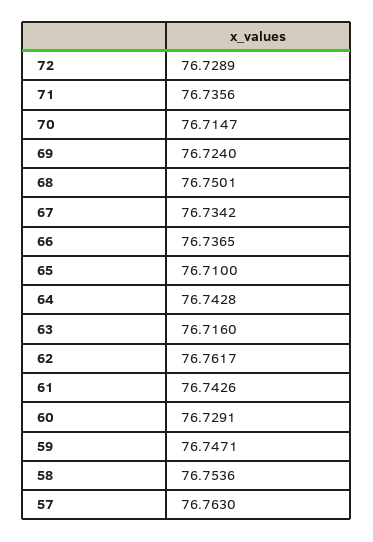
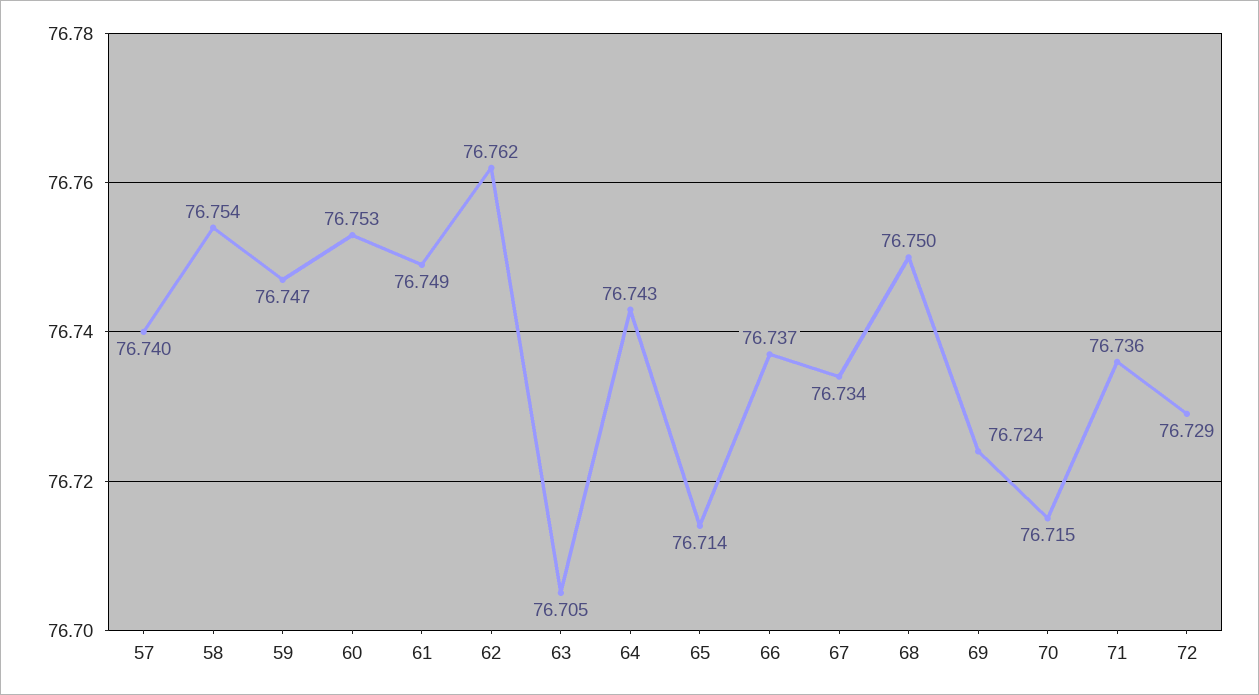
  {
    "72": 76.7289,
    "71": 76.7356,
    "70": 76.7147,
    "69": 76.724,
    "68": 76.7501,
    "67": 76.7342,
    "66": 76.7365,
-   "65": 76.71,
+   "65": 76.714,
    "64": 76.7428,
-   "63": 76.716,
+   "63": 76.705,
    "62": 76.7617,
-   "61": 76.7426,
+   "61": 76.749,
-   "60": 76.7291,
+   "60": 76.753,
    "59": 76.7471,
    "58": 76.7536,
-   "57": 76.763
+   "57": 76.74
  }

